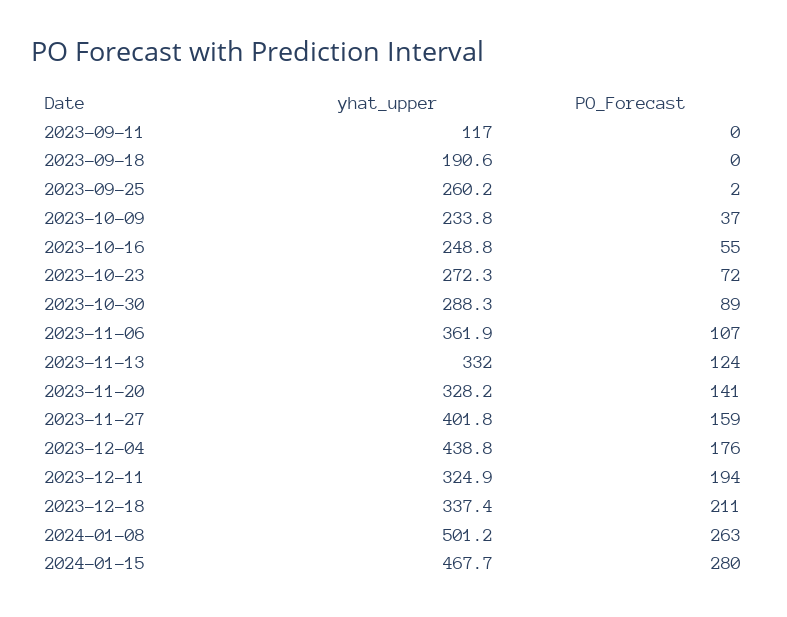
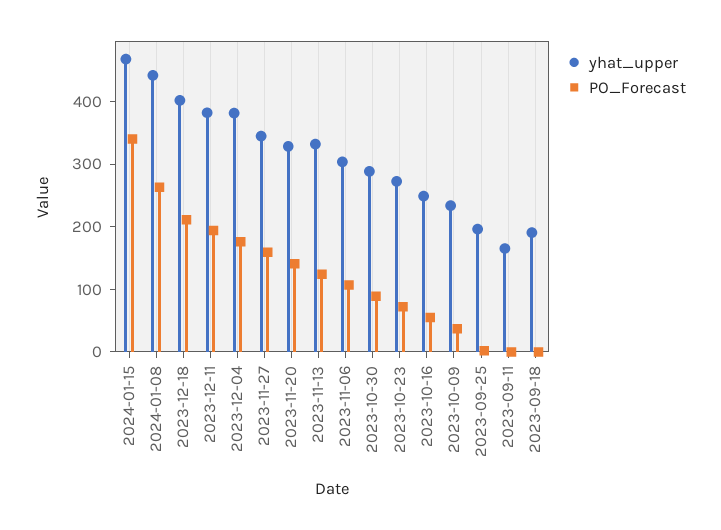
  {
    "yhat_upper": {
-     "2023-09-11": 117,
+     "2023-09-11": 160,
      "2023-09-18": 190.6,
-     "2023-09-25": 260.2,
+     "2023-09-25": 200,
      "2023-10-09": 233.8,
      "2023-10-16": 248.8,
      "2023-10-23": 272.3,
      "2023-10-30": 288.3,
-     "2023-11-06": 361.9,
+     "2023-11-06": 300,
      "2023-11-13": 332,
      "2023-11-20": 328.2,
-     "2023-11-27": 401.8,
+     "2023-11-27": 340,
-     "2023-12-04": 438.8,
+     "2023-12-04": 380,
-     "2023-12-11": 324.9,
+     "2023-12-11": 380,
-     "2023-12-18": 337.4,
+     "2023-12-18": 400,
-     "2024-01-08": 501.2,
+     "2024-01-08": 440,
      "2024-01-15": 467.7
    },
    "PO_Forecast": {
      "2023-09-11": 0,
      "2023-09-18": 0,
      "2023-09-25": 2,
      "2023-10-09": 37,
      "2023-10-16": 55,
      "2023-10-23": 72,
      "2023-10-30": 89,
      "2023-11-06": 107,
      "2023-11-13": 124,
      "2023-11-20": 141,
      "2023-11-27": 159,
      "2023-12-04": 176,
      "2023-12-11": 194,
      "2023-12-18": 211,
      "2024-01-08": 263,
-     "2024-01-15": 280
+     "2024-01-15": 340
    }
  }

